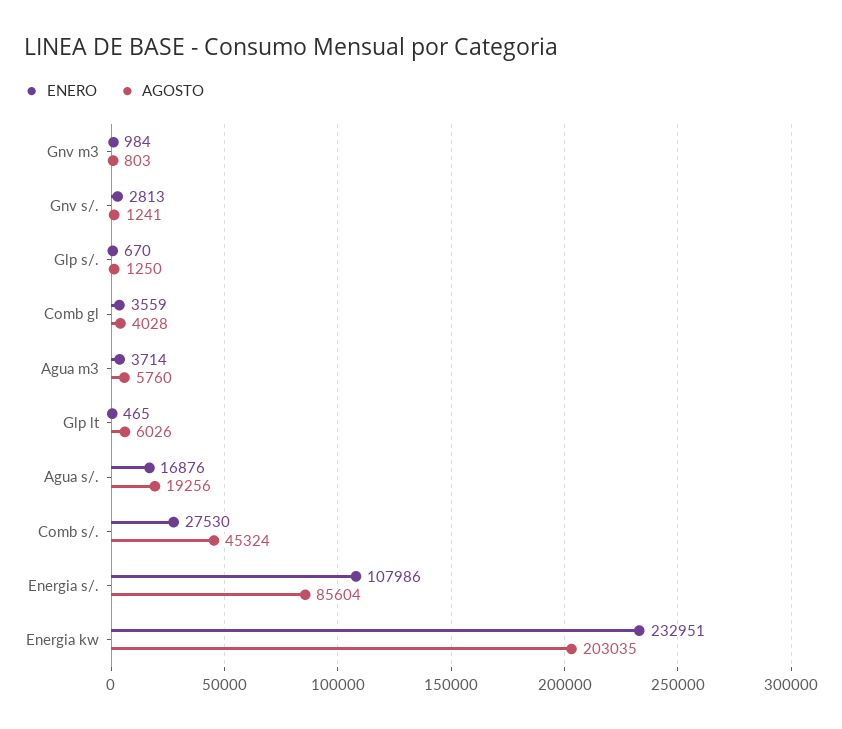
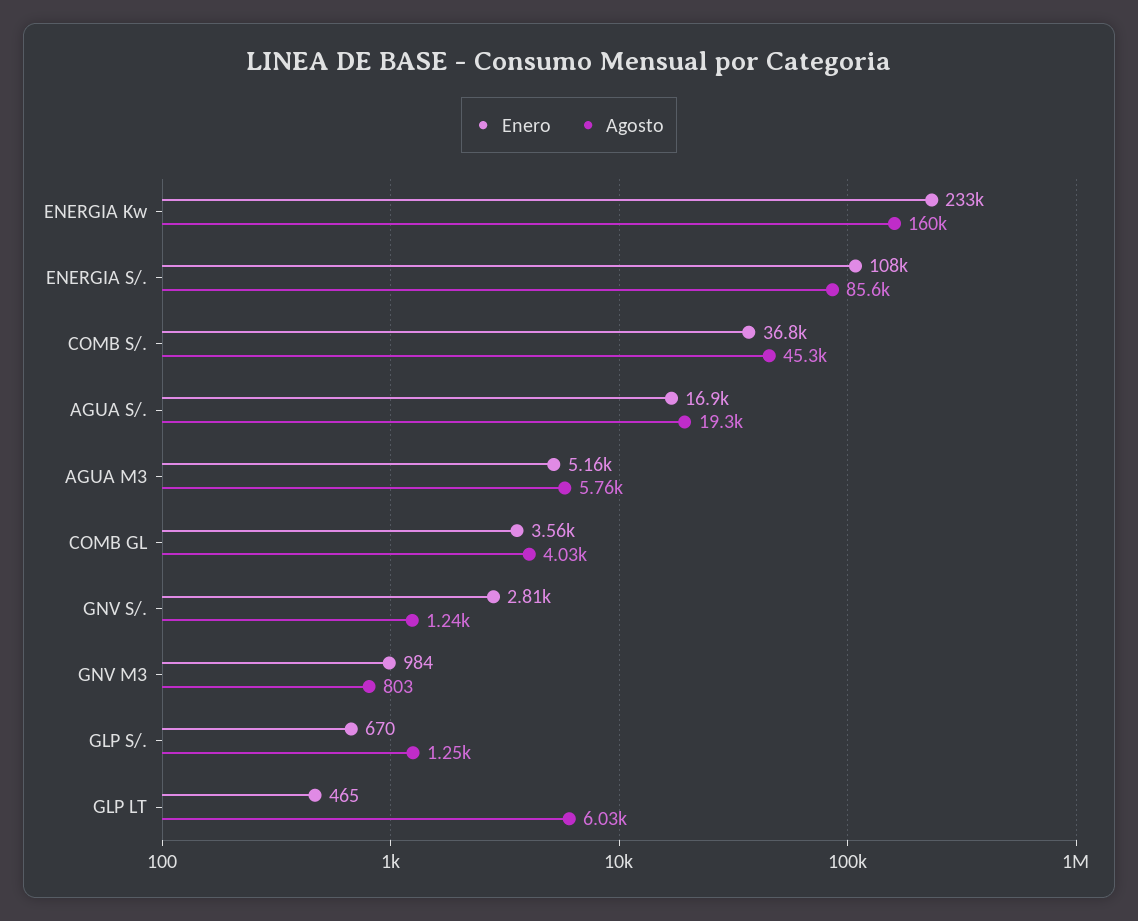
  {
    "ENERO": {
      "Gnv m3": 984,
      "Gnv s/.": 2813,
      "Glp s/.": 670,
      "Comb gl": 3559,
-     "Agua m3": 3714,
+     "Agua m3": 5160,
      "Glp lt": 465,
      "Agua s/.": 16876,
-     "Comb s/.": 27530,
+     "Comb s/.": 36800,
      "Energia s/.": 107986,
      "Energia kw": 232951
    },
    "AGOSTO": {
      "Gnv m3": 803,
      "Gnv s/.": 1241,
      "Glp s/.": 1250,
      "Comb gl": 4028,
      "Agua m3": 5760,
      "Glp lt": 6026,
      "Agua s/.": 19256,
      "Comb s/.": 45324,
      "Energia s/.": 85604,
-     "Energia kw": 203035
+     "Energia kw": 160000
    }
  }

